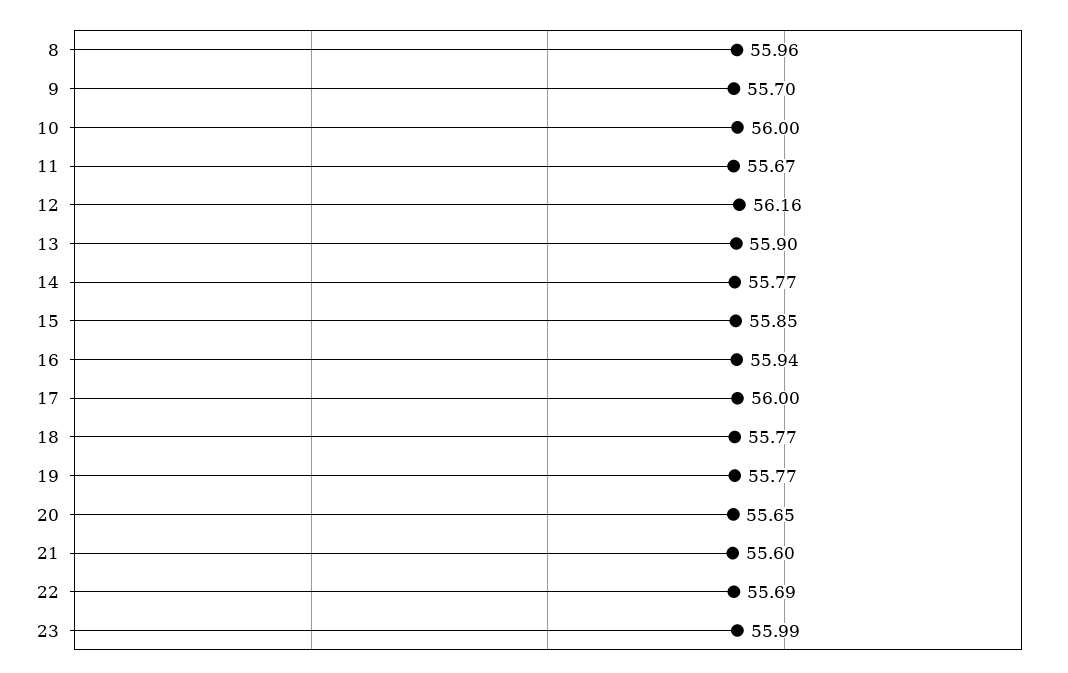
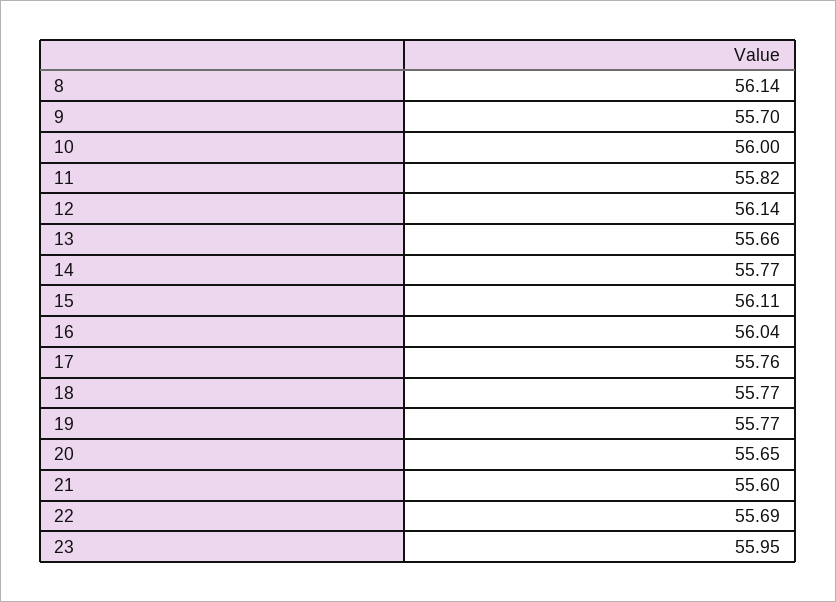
  {
-   "8": 55.96,
+   "8": 56.14,
    "9": 55.7,
    "10": 56,
-   "11": 55.67,
+   "11": 55.82,
-   "12": 56.16,
+   "12": 56.14,
-   "13": 55.9,
+   "13": 55.66,
    "14": 55.77,
-   "15": 55.85,
+   "15": 56.11,
-   "16": 55.94,
+   "16": 56.04,
-   "17": 56,
+   "17": 55.76,
    "18": 55.77,
    "19": 55.77,
    "20": 55.65,
    "21": 55.6,
    "22": 55.69,
-   "23": 55.99
+   "23": 55.95
  }

